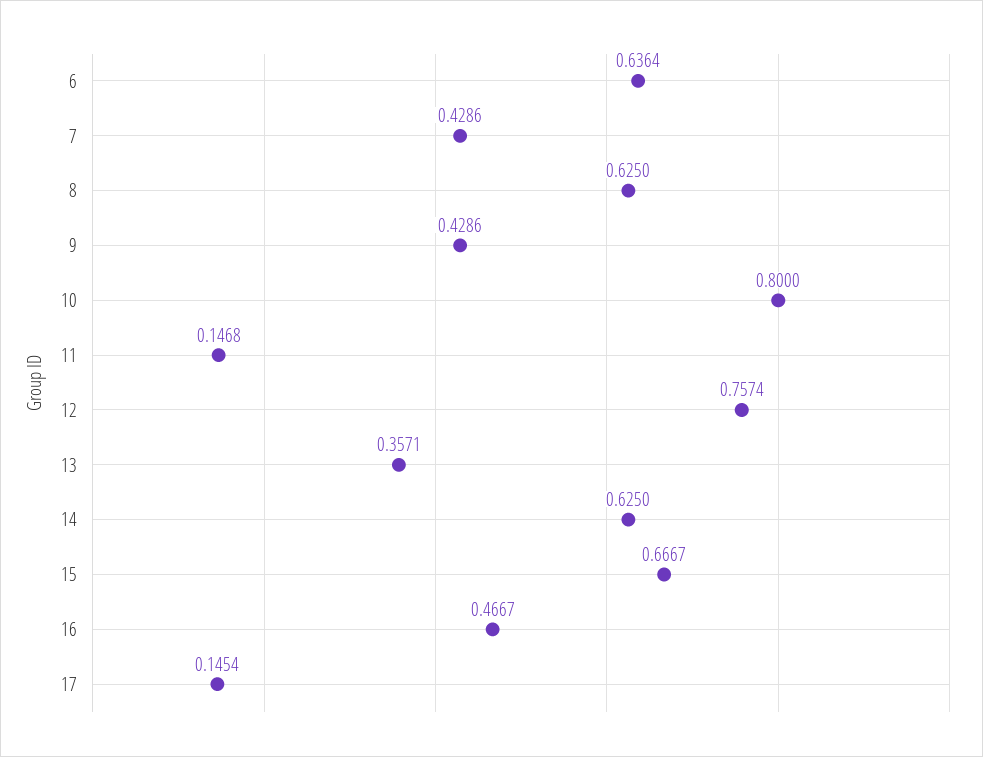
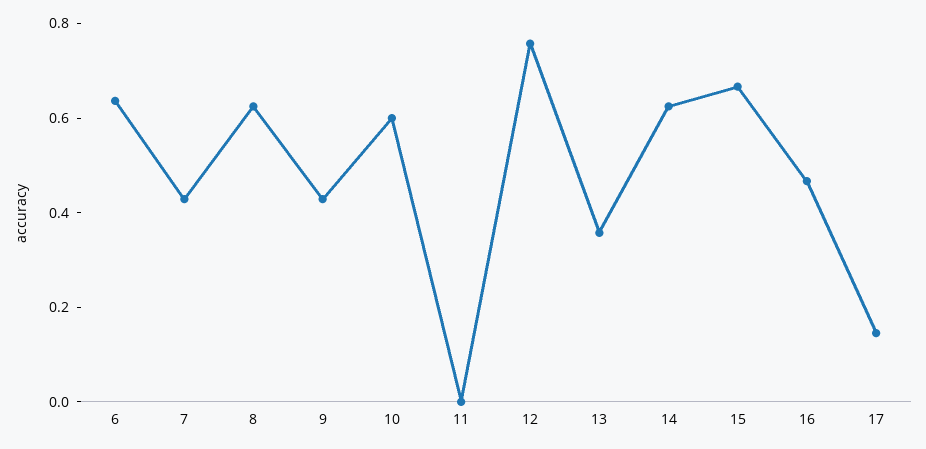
  {
    "6": 0.6364,
    "7": 0.4286,
    "8": 0.625,
    "9": 0.4286,
-   "10": 0.8,
+   "10": 0.6,
-   "11": 0.1468,
+   "11": 0,
    "12": 0.7574,
    "13": 0.3571,
    "14": 0.625,
    "15": 0.6667,
    "16": 0.4667,
    "17": 0.1454
  }

